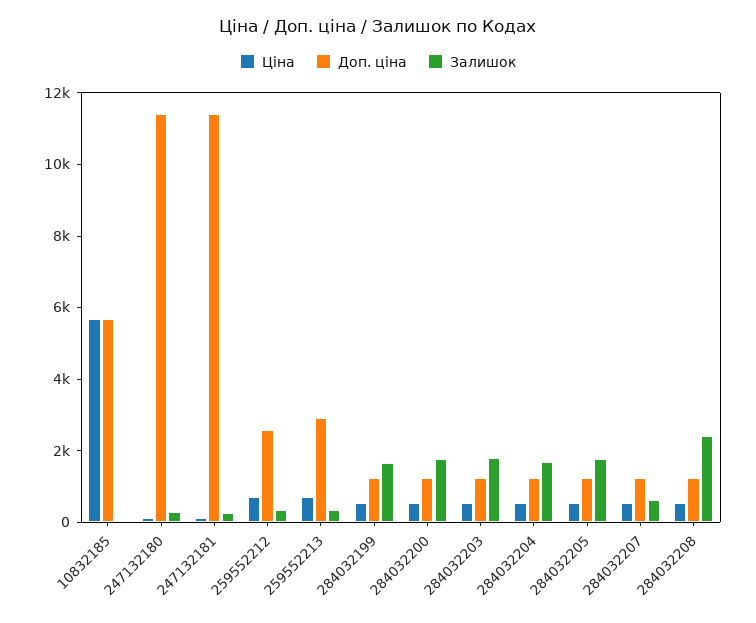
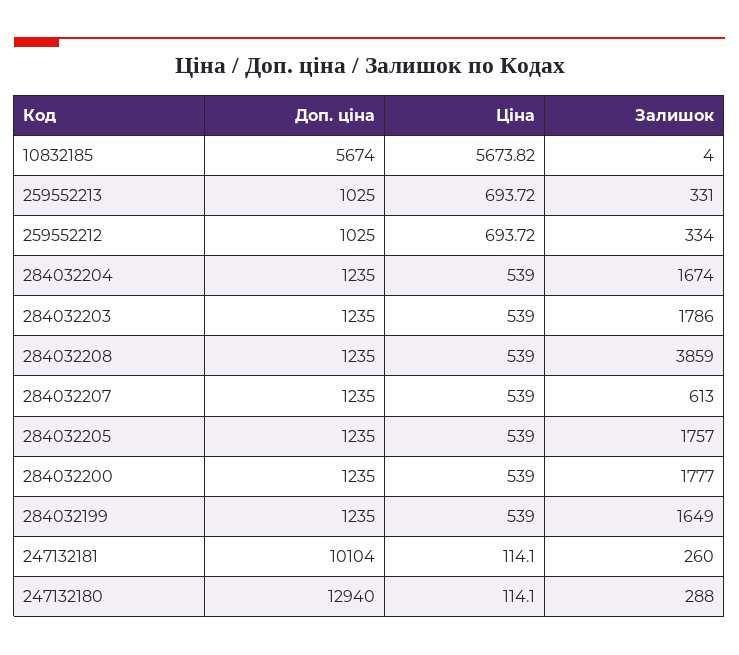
  {
    "Ціна": {
      "10832185": 5673.82,
      "247132180": 114.1,
      "247132181": 114.1,
      "259552212": 693.72,
      "259552213": 693.72,
      "284032199": 539,
      "284032200": 539,
      "284032203": 539,
      "284032204": 539,
      "284032205": 539,
      "284032207": 539,
      "284032208": 539
    },
    "Доп. ціна": {
      "10832185": 5674,
-     "247132180": 11500,
+     "247132180": 12940,
-     "247132181": 11500,
+     "247132181": 10104,
-     "259552212": 2500,
+     "259552212": 1025,
-     "259552213": 3000,
+     "259552213": 1025,
      "284032199": 1235,
      "284032200": 1235,
      "284032203": 1235,
      "284032204": 1235,
      "284032205": 1235,
      "284032207": 1235,
      "284032208": 1235
    },
    "Залишок": {
      "10832185": 4,
      "247132180": 288,
      "247132181": 260,
      "259552212": 334,
      "259552213": 331,
      "284032199": 1649,
      "284032200": 1777,
      "284032203": 1786,
      "284032204": 1674,
      "284032205": 1757,
      "284032207": 613,
-     "284032208": 2500
+     "284032208": 3859
    }
  }

